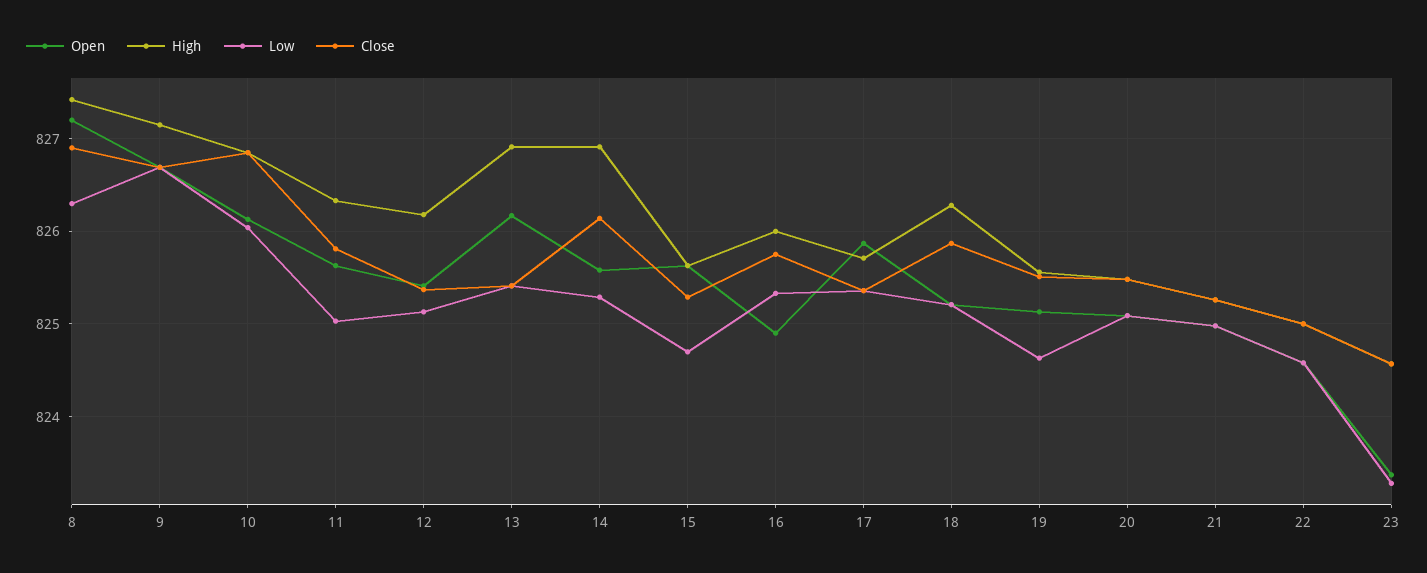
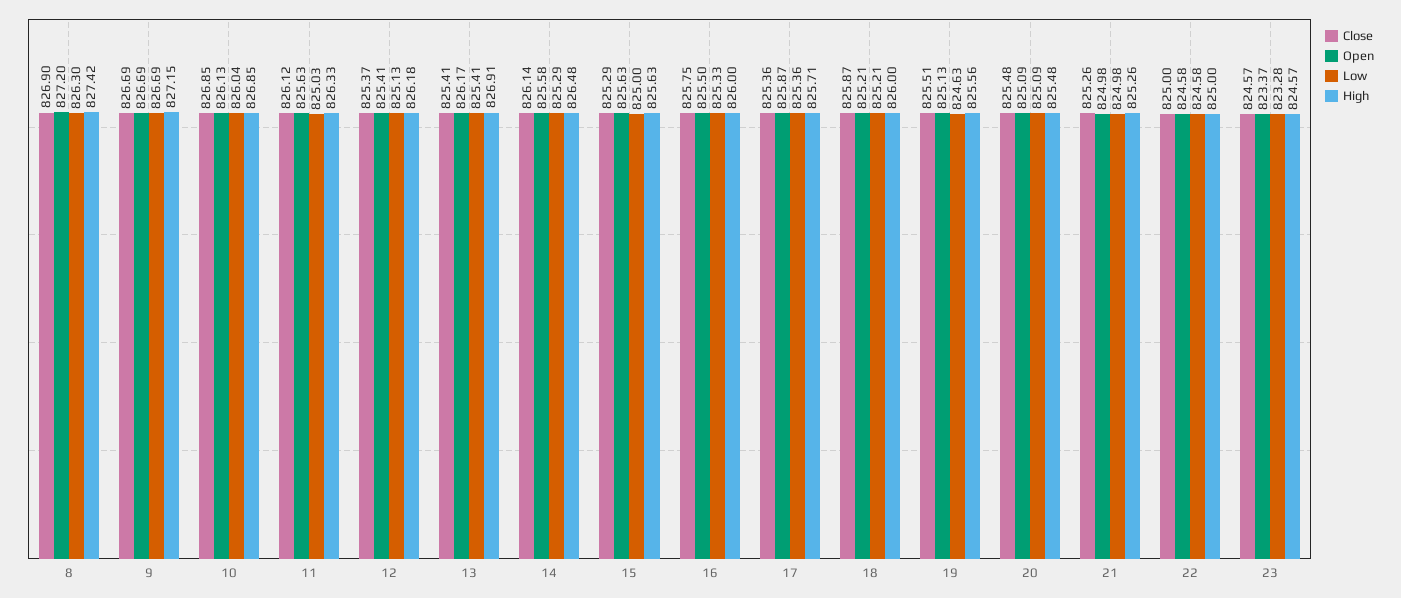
  {
    "Open": {
      "8": 827.2,
      "9": 826.69,
      "10": 826.13,
      "11": 825.63,
      "12": 825.41,
      "13": 826.17,
      "14": 825.58,
      "15": 825.63,
-     "16": 824.9,
+     "16": 825.5,
      "17": 825.87,
      "18": 825.21,
      "19": 825.13,
      "20": 825.09,
      "21": 824.98,
      "22": 824.58,
      "23": 823.37
    },
    "High": {
      "8": 827.42,
      "9": 827.15,
      "10": 826.85,
      "11": 826.33,
      "12": 826.18,
      "13": 826.91,
-     "14": 826.9,
+     "14": 826.48,
      "15": 825.63,
      "16": 826,
      "17": 825.71,
-     "18": 826.3,
+     "18": 826,
      "19": 825.56,
      "20": 825.48,
      "21": 825.26,
      "22": 825,
      "23": 824.57
    },
    "Low": {
      "8": 826.3,
      "9": 826.69,
      "10": 826.04,
      "11": 825.03,
      "12": 825.13,
      "13": 825.41,
      "14": 825.29,
-     "15": 824.7,
+     "15": 825,
      "16": 825.33,
      "17": 825.36,
      "18": 825.21,
      "19": 824.63,
      "20": 825.09,
      "21": 824.98,
      "22": 824.58,
      "23": 823.28
    },
    "Close": {
      "8": 826.9,
      "9": 826.69,
      "10": 826.85,
-     "11": 825.8,
+     "11": 826.12,
      "12": 825.37,
      "13": 825.41,
      "14": 826.14,
      "15": 825.29,
      "16": 825.75,
      "17": 825.36,
      "18": 825.87,
      "19": 825.51,
      "20": 825.48,
      "21": 825.26,
      "22": 825,
      "23": 824.57
    }
  }

